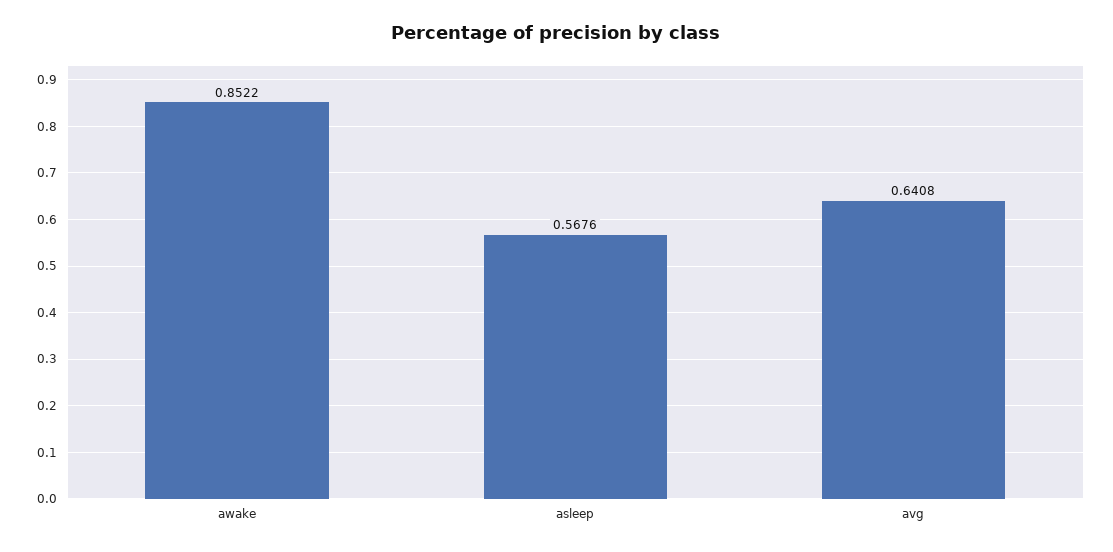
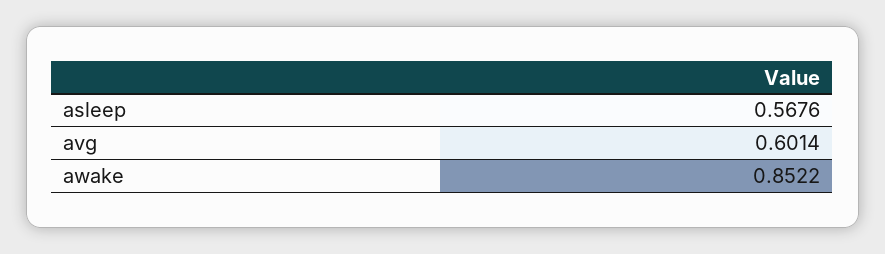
  {
    "awake": 0.8522,
    "asleep": 0.5676,
-   "avg": 0.6408
+   "avg": 0.6014
  }

